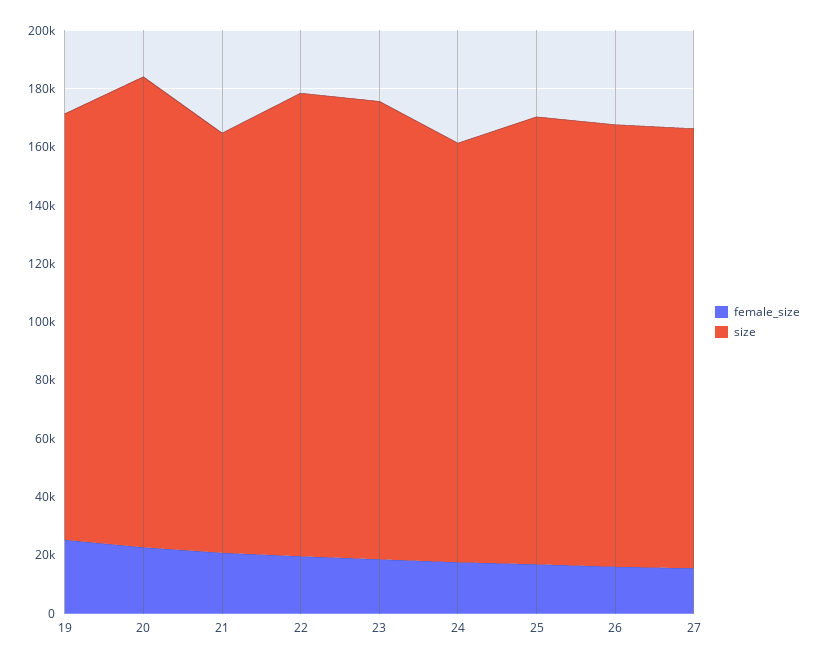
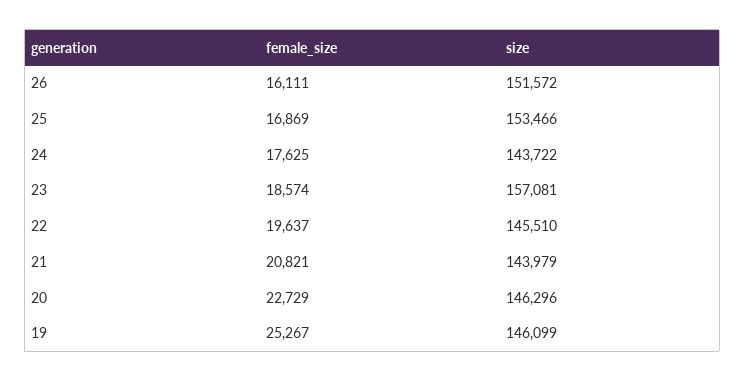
  {
    "female_size": {
      "19": 25267,
      "20": 22729,
      "21": 20821,
      "22": 19637,
      "23": 18574,
      "24": 17625,
      "25": 16869,
-     "26": 16111,
+     "26": 16111
-     "27": 15000
    },
    "size": {
      "19": 146099,
-     "20": 160000,
+     "20": 146296,
      "21": 143979,
-     "22": 160000,
+     "22": 145510,
      "23": 157081,
      "24": 143722,
      "25": 153466,
-     "26": 151572,
+     "26": 151572
-     "27": 150000
    }
  }

